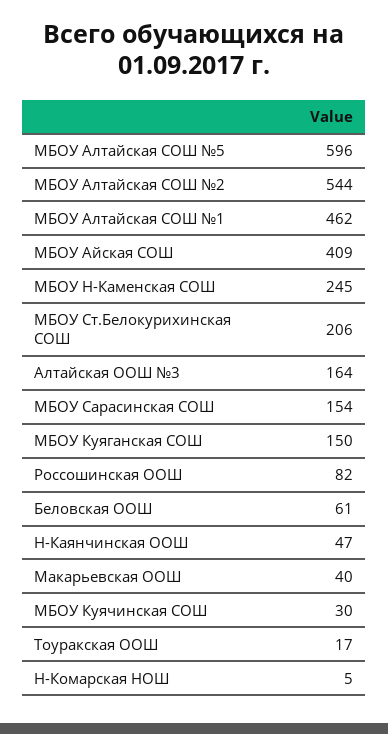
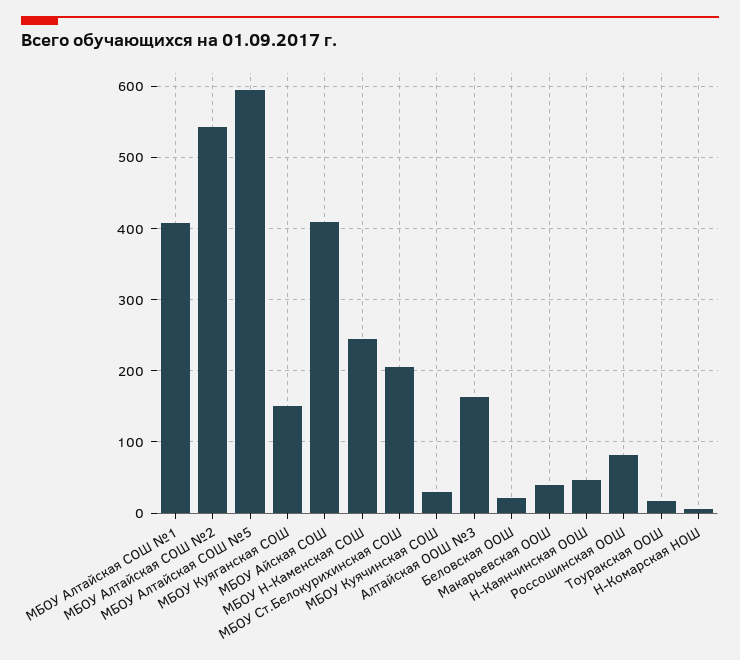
  {
    "МБОУ Алтайская СОШ №5": 596,
    "МБОУ Алтайская СОШ №2": 544,
-   "МБОУ Алтайская СОШ №1": 462,
+   "МБОУ Алтайская СОШ №1": 410,
    "МБОУ Айская СОШ": 409,
    "МБОУ Н-Каменская СОШ": 245,
    "МБОУ Ст.Белокурихинская СОШ": 206,
    "Алтайская ООШ №3": 164,
-   "МБОУ Сарасинская СОШ": 154,
    "МБОУ Куяганская СОШ": 150,
    "Россошинская ООШ": 82,
-   "Беловская ООШ": 61,
+   "Беловская ООШ": 20,
    "Н-Каянчинская ООШ": 47,
    "Макарьевская ООШ": 40,
    "МБОУ Куячинская СОШ": 30,
    "Тоуракская ООШ": 17,
    "Н-Комарская НОШ": 5
  }

